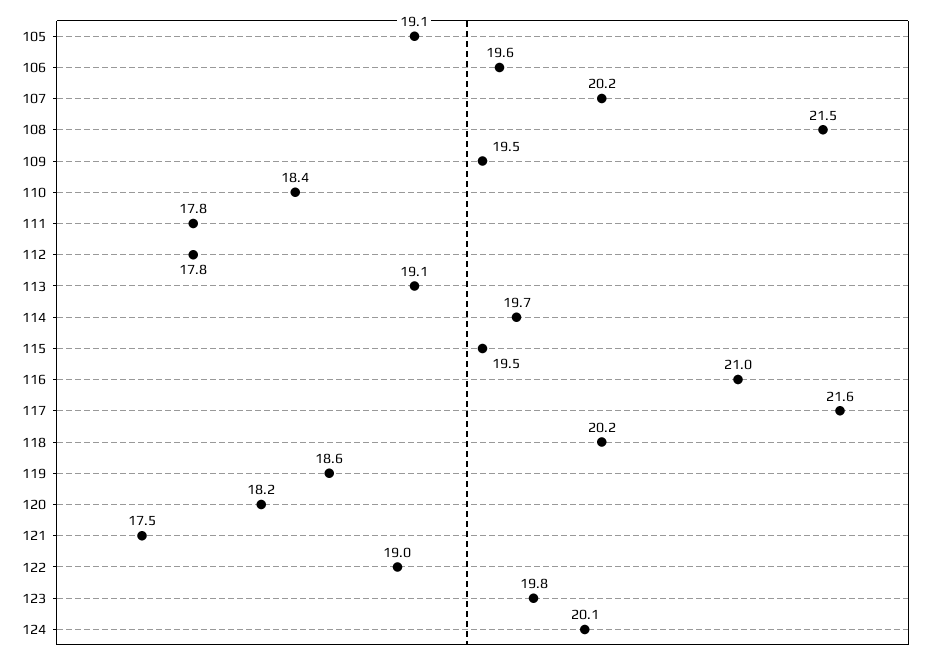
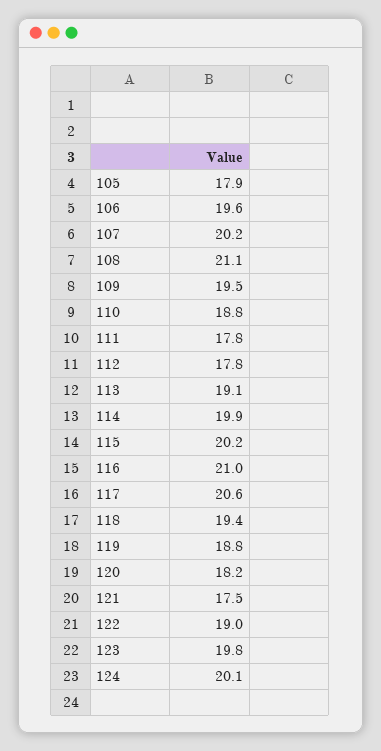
  {
-   "105": 19.1,
+   "105": 17.9,
    "106": 19.6,
    "107": 20.2,
-   "108": 21.5,
+   "108": 21.1,
    "109": 19.5,
-   "110": 18.4,
+   "110": 18.8,
    "111": 17.8,
    "112": 17.8,
    "113": 19.1,
-   "114": 19.7,
+   "114": 19.9,
-   "115": 19.5,
+   "115": 20.2,
    "116": 21,
-   "117": 21.6,
+   "117": 20.6,
-   "118": 20.2,
+   "118": 19.4,
-   "119": 18.6,
+   "119": 18.8,
    "120": 18.2,
    "121": 17.5,
    "122": 19,
    "123": 19.8,
    "124": 20.1
  }

